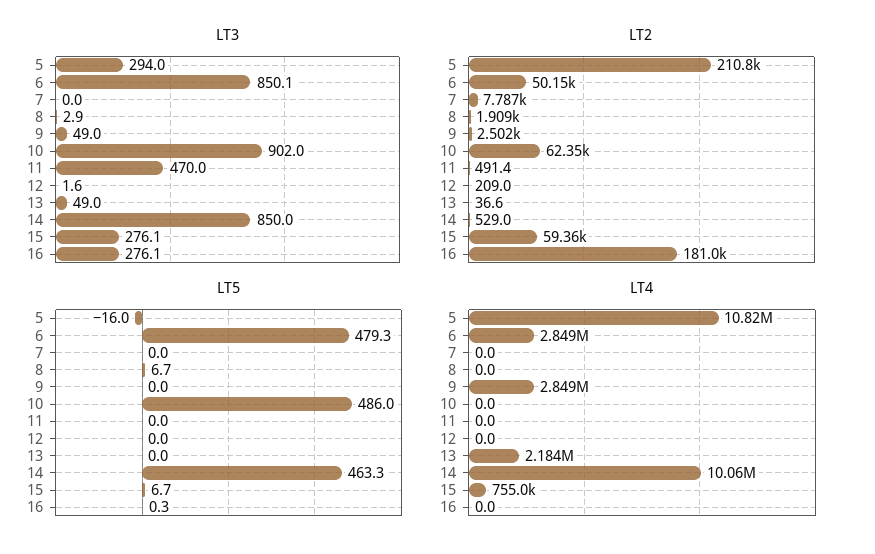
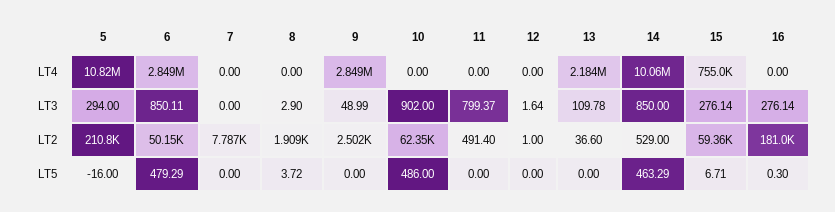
  {
    "LT3": {
      "5": 294,
      "6": 850.11,
      "7": 0,
      "8": 2.9,
      "9": 48.99,
      "10": 902,
-     "11": 470,
+     "11": 799.37,
      "12": 1.64,
-     "13": 49,
+     "13": 109.78,
      "14": 850,
      "15": 276.14,
      "16": 276.14
    },
    "LT2": {
      "5": 210800,
      "6": 50150,
      "7": 7787,
      "8": 1909,
      "9": 2502,
      "10": 62350,
      "11": 491.4,
-     "12": 209,
+     "12": 1,
      "13": 36.6,
      "14": 529,
      "15": 59360,
      "16": 181000
    },
    "LT5": {
      "5": -16,
      "6": 479.29,
      "7": 0,
-     "8": 6.7,
+     "8": 3.72,
      "9": 0,
      "10": 486,
      "11": 0,
      "12": 0,
      "13": 0,
      "14": 463.29,
      "15": 6.71,
      "16": 0.3
    },
    "LT4": {
      "5": 10820000,
      "6": 2849000,
      "7": 0,
      "8": 0,
      "9": 2849000,
      "10": 0,
      "11": 0,
      "12": 0,
      "13": 2184000,
      "14": 10060000,
      "15": 755000,
      "16": 0
    }
  }

